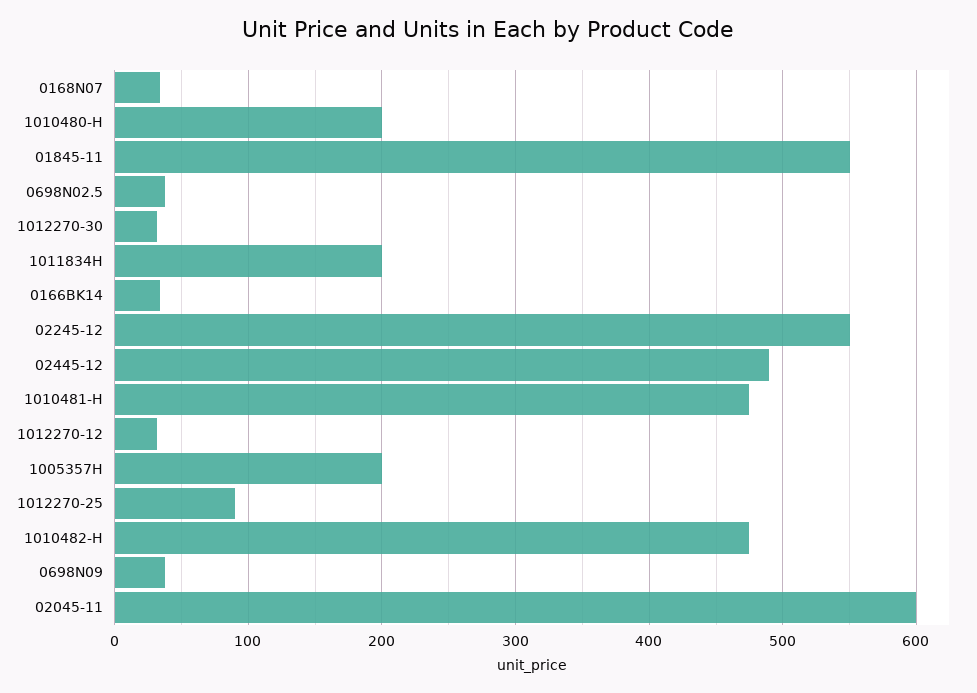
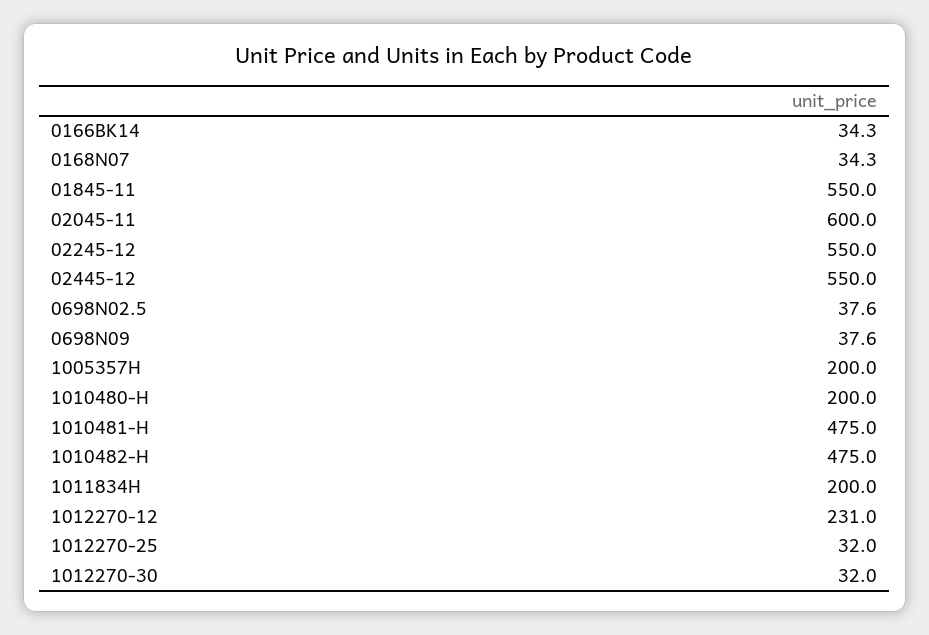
  {
    "0168N07": 34.3,
    "1010480-H": 200,
    "01845-11": 550,
    "0698N02.5": 37.6,
    "1012270-30": 32,
    "1011834H": 200,
    "0166BK14": 34.3,
    "02245-12": 550,
-   "02445-12": 490,
+   "02445-12": 550,
    "1010481-H": 475,
-   "1012270-12": 30,
+   "1012270-12": 231,
    "1005357H": 200,
-   "1012270-25": 90,
+   "1012270-25": 32,
    "1010482-H": 475,
    "0698N09": 37.6,
    "02045-11": 600
  }

